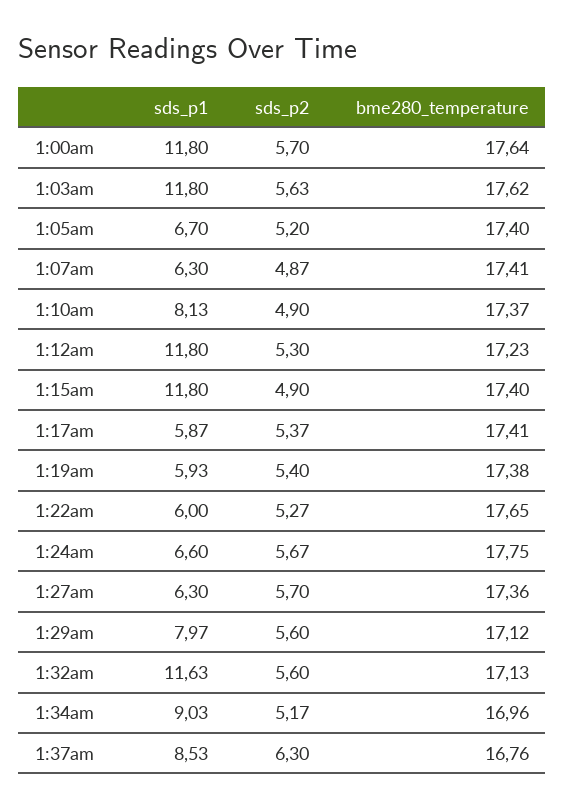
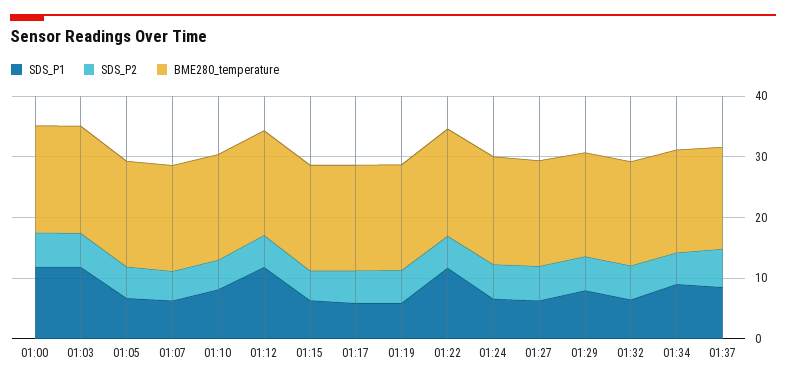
  {
    "sds_p1": {
      "1:00am": 11.8,
      "1:03am": 11.8,
      "1:05am": 6.7,
      "1:07am": 6.3,
      "1:10am": 8.13,
      "1:12am": 11.8,
-     "1:15am": 11.8,
+     "1:15am": 6,
      "1:17am": 5.87,
      "1:19am": 5.93,
-     "1:22am": 6,
+     "1:22am": 12,
      "1:24am": 6.6,
      "1:27am": 6.3,
      "1:29am": 7.97,
-     "1:32am": 11.63,
+     "1:32am": 6,
      "1:34am": 9.03,
      "1:37am": 8.53
    },
    "sds_p2": {
      "1:00am": 5.7,
      "1:03am": 5.63,
      "1:05am": 5.2,
      "1:07am": 4.87,
      "1:10am": 4.9,
      "1:12am": 5.3,
      "1:15am": 4.9,
      "1:17am": 5.37,
      "1:19am": 5.4,
      "1:22am": 5.27,
      "1:24am": 5.67,
      "1:27am": 5.7,
      "1:29am": 5.6,
      "1:32am": 5.6,
      "1:34am": 5.17,
      "1:37am": 6.3
    },
    "bme280_temperature": {
      "1:00am": 17.64,
      "1:03am": 17.62,
      "1:05am": 17.4,
      "1:07am": 17.41,
      "1:10am": 17.37,
      "1:12am": 17.23,
      "1:15am": 17.4,
      "1:17am": 17.41,
      "1:19am": 17.38,
      "1:22am": 17.65,
      "1:24am": 17.75,
      "1:27am": 17.36,
      "1:29am": 17.12,
      "1:32am": 17.13,
      "1:34am": 16.96,
      "1:37am": 16.76
    }
  }

